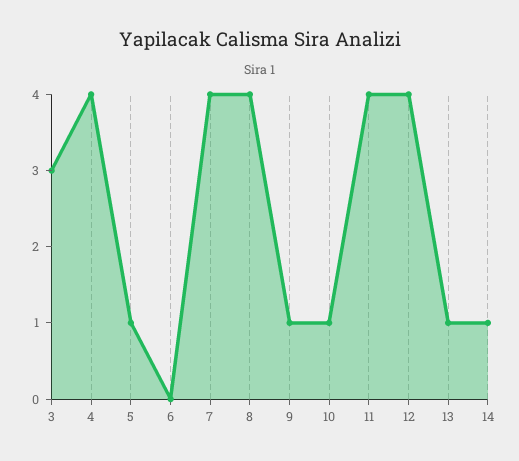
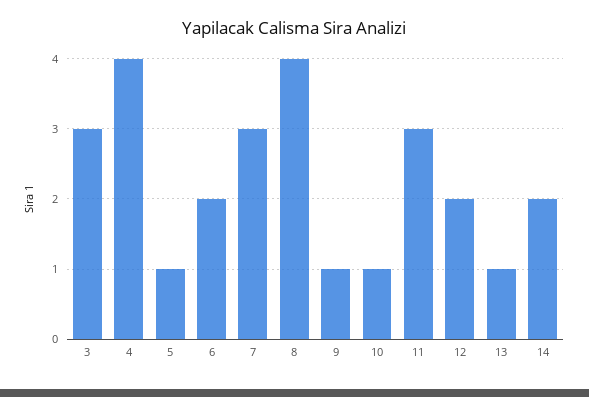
  {
    "3": 3,
    "4": 4,
    "5": 1,
-   "6": 0,
+   "6": 2,
-   "7": 4,
+   "7": 3,
    "8": 4,
    "9": 1,
    "10": 1,
-   "11": 4,
+   "11": 3,
-   "12": 4,
+   "12": 2,
    "13": 1,
-   "14": 1
+   "14": 2
  }

